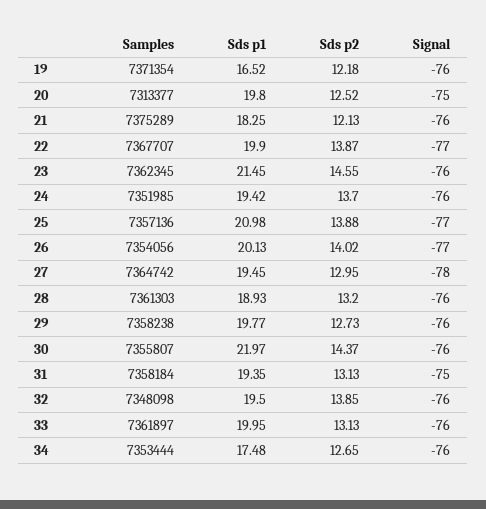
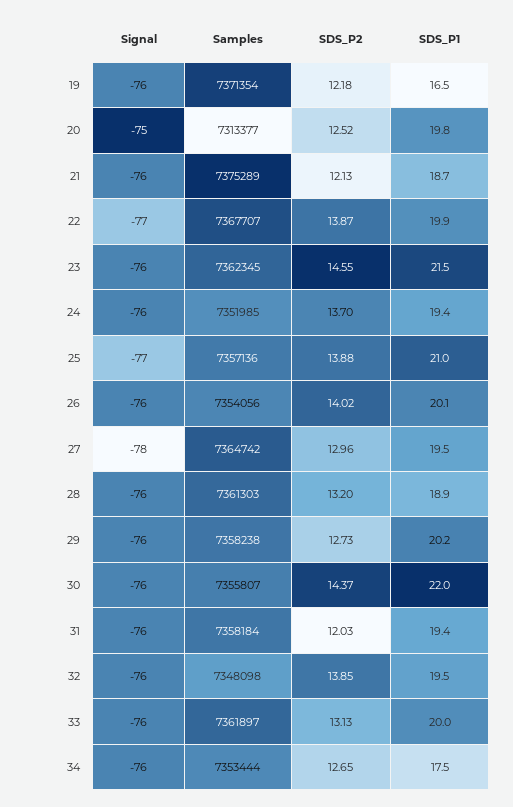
  {
    "Samples": {
      "19": 7371354,
      "20": 7313377,
      "21": 7375289,
      "22": 7367707,
      "23": 7362345,
      "24": 7351985,
      "25": 7357136,
      "26": 7354056,
      "27": 7364742,
      "28": 7361303,
      "29": 7358238,
      "30": 7355807,
      "31": 7358184,
      "32": 7348098,
      "33": 7361897,
      "34": 7353444
    },
    "Sds p1": {
      "19": 16.52,
      "20": 19.8,
-     "21": 18.25,
+     "21": 18.7,
      "22": 19.9,
      "23": 21.45,
      "24": 19.42,
      "25": 20.98,
      "26": 20.13,
      "27": 19.45,
      "28": 18.93,
-     "29": 19.77,
+     "29": 20.2,
      "30": 21.97,
      "31": 19.35,
      "32": 19.5,
      "33": 19.95,
      "34": 17.48
    },
    "Sds p2": {
      "19": 12.18,
      "20": 12.52,
      "21": 12.13,
      "22": 13.87,
      "23": 14.55,
      "24": 13.7,
      "25": 13.88,
      "26": 14.02,
-     "27": 12.95,
+     "27": 12.96,
      "28": 13.2,
      "29": 12.73,
      "30": 14.37,
-     "31": 13.13,
+     "31": 12.03,
      "32": 13.85,
      "33": 13.13,
      "34": 12.65
    },
    "Signal": {
      "19": -76,
      "20": -75,
      "21": -76,
      "22": -77,
      "23": -76,
      "24": -76,
      "25": -77,
-     "26": -77,
+     "26": -76,
      "27": -78,
      "28": -76,
      "29": -76,
      "30": -76,
-     "31": -75,
+     "31": -76,
      "32": -76,
      "33": -76,
      "34": -76
    }
  }

